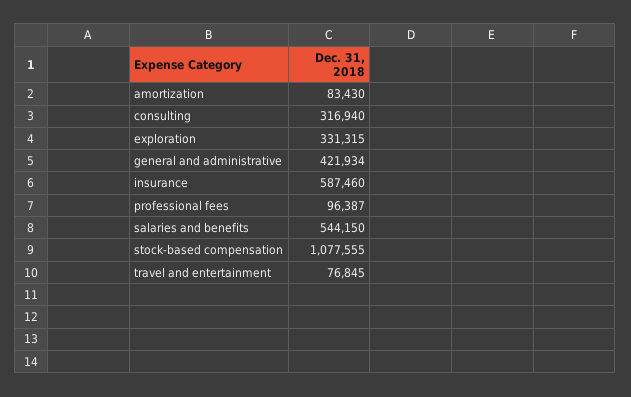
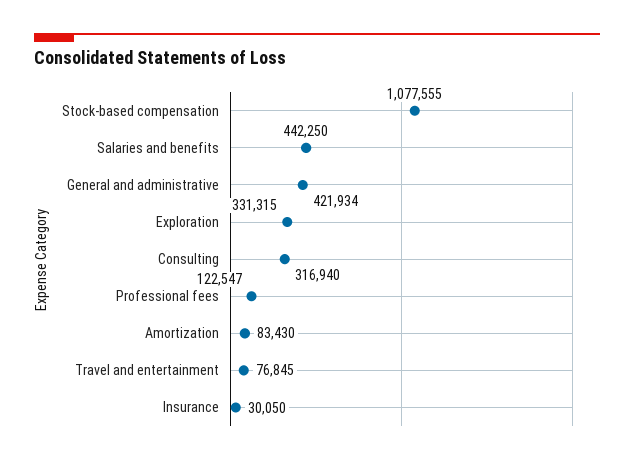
  {
    "amortization": 83430,
    "consulting": 316940,
    "exploration": 331315,
    "general and administrative": 421934,
-   "insurance": 587460,
+   "insurance": 30050,
-   "professional fees": 96387,
+   "professional fees": 122547,
-   "salaries and benefits": 544150,
+   "salaries and benefits": 442250,
    "stock-based compensation": 1077555,
    "travel and entertainment": 76845
  }

